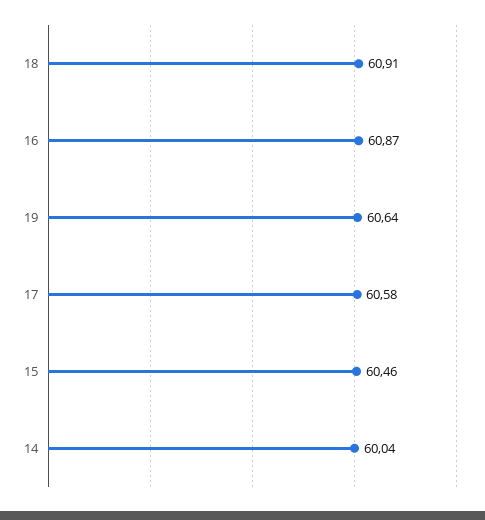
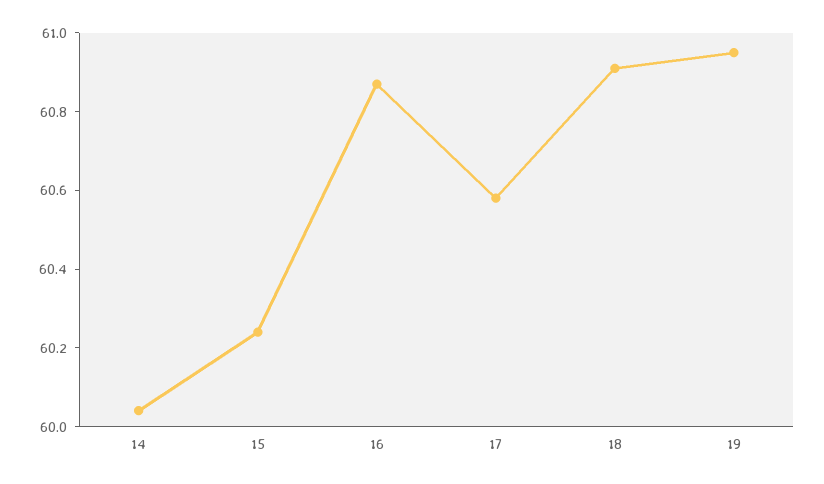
  {
    "18": 60.91,
    "16": 60.87,
-   "19": 60.64,
+   "19": 60.95,
    "17": 60.58,
-   "15": 60.46,
+   "15": 60.25,
    "14": 60.04
  }

